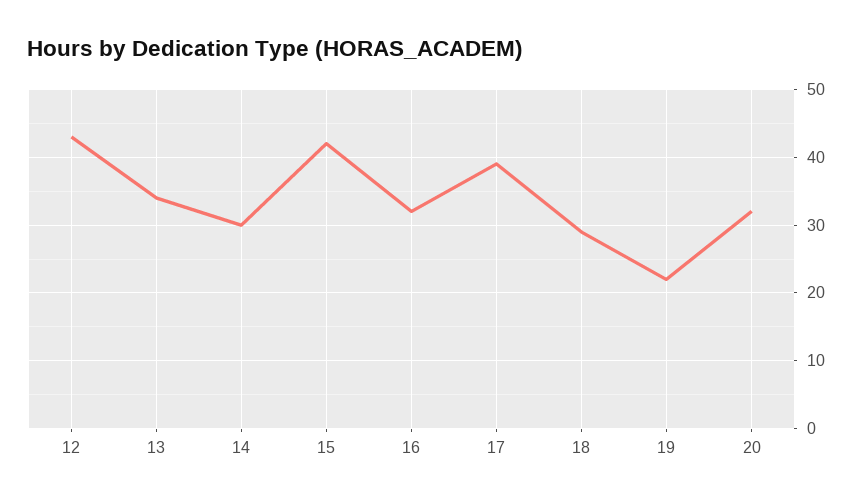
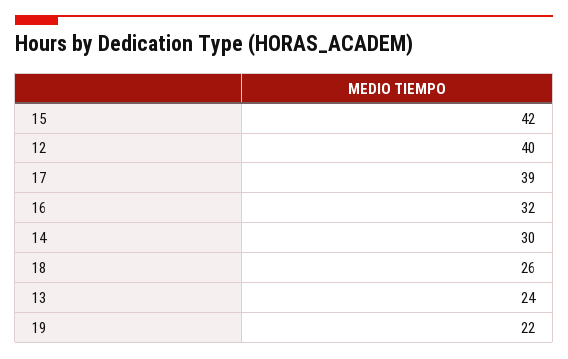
  {
-   "12": 43,
+   "12": 40,
-   "13": 34,
+   "13": 24,
    "14": 30,
    "15": 42,
    "16": 32,
    "17": 39,
-   "18": 29,
+   "18": 26,
-   "19": 22,
+   "19": 22
-   "20": 32
  }

